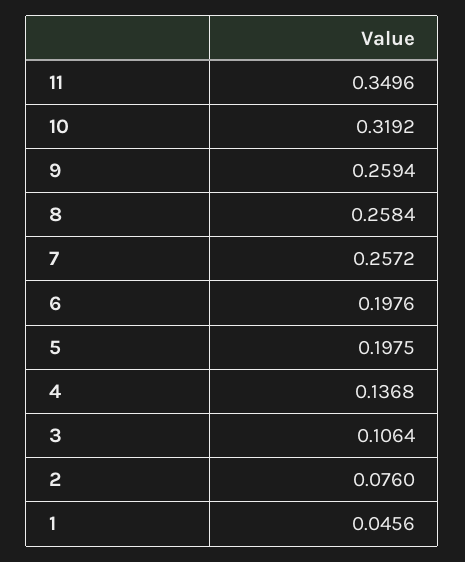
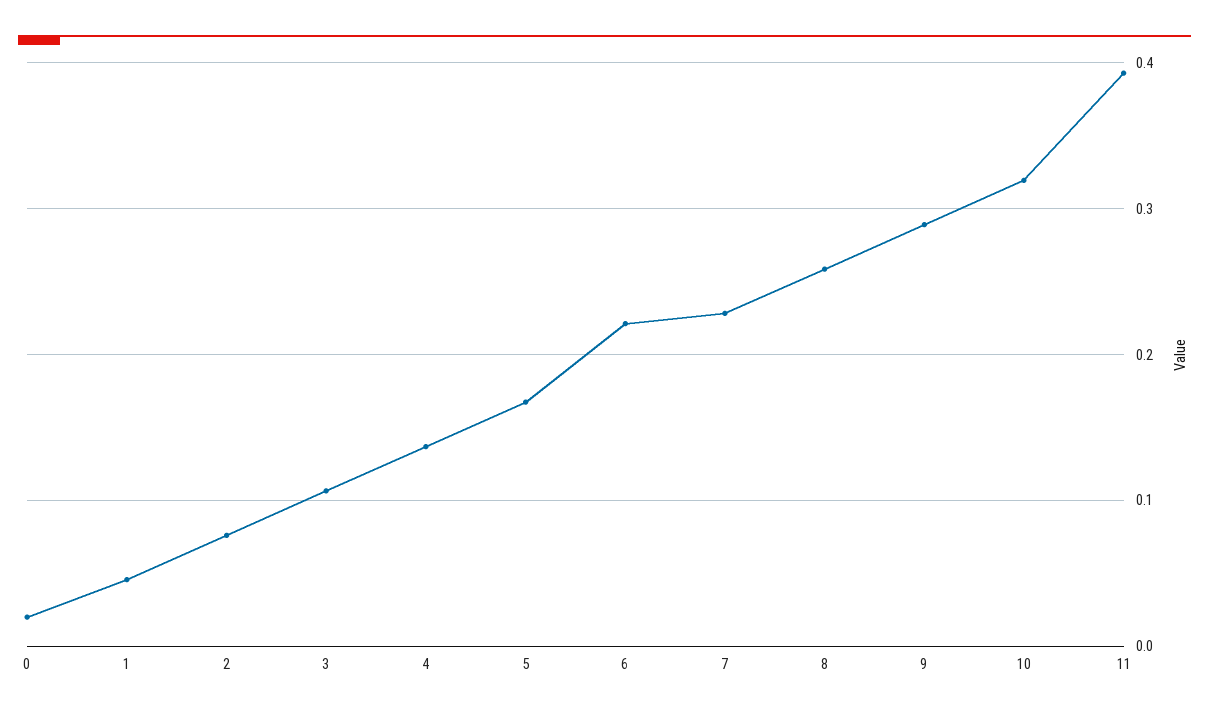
  {
-   "11": 0.3496,
+   "11": 0.39,
    "10": 0.3192,
-   "9": 0.2594,
+   "9": 0.29,
    "8": 0.2584,
-   "7": 0.2572,
+   "7": 0.23,
-   "6": 0.1976,
+   "6": 0.22,
-   "5": 0.1975,
+   "5": 0.17,
    "4": 0.1368,
    "3": 0.1064,
    "2": 0.076,
-   "1": 0.0456
+   "1": 0.0456,
+   "0": 0.02
  }

